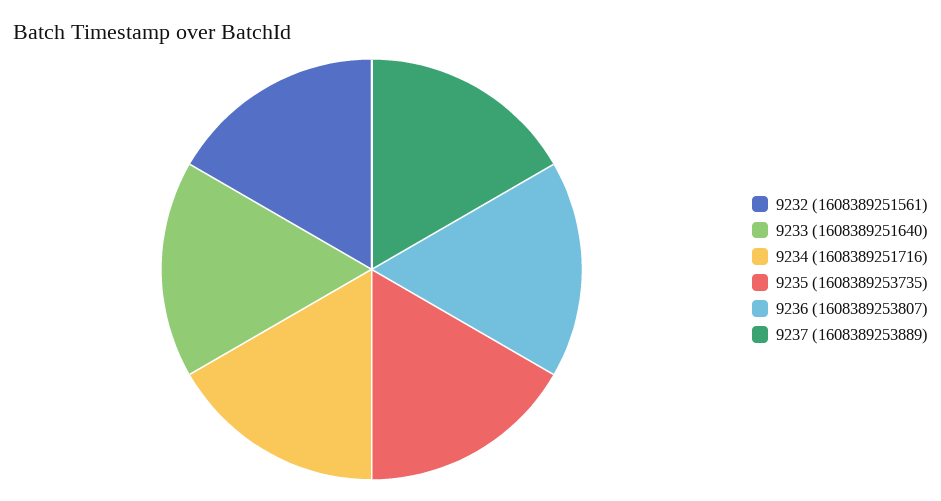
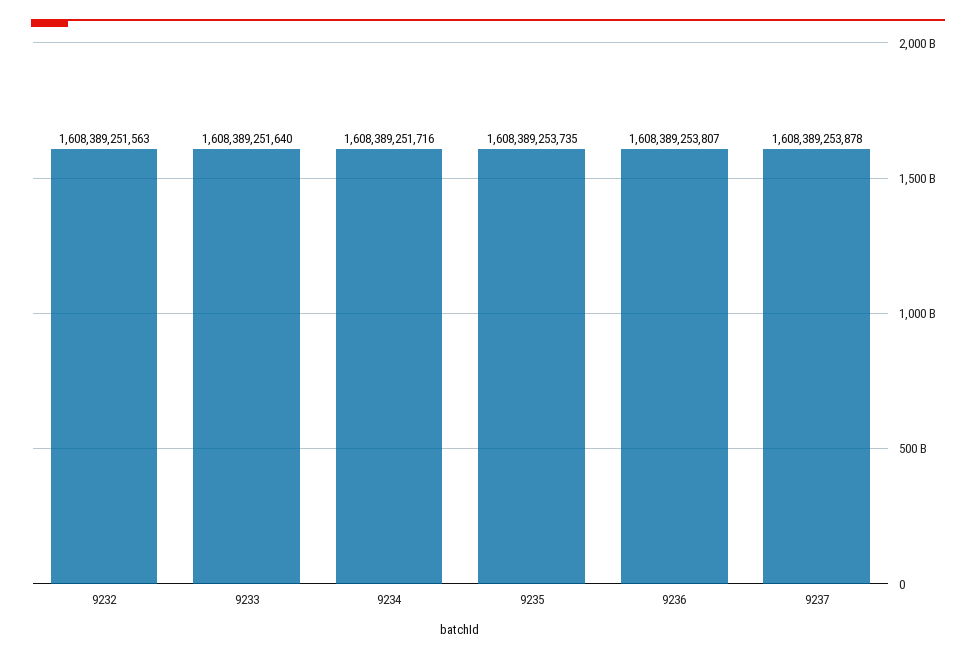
  {
-   "9232": 1608389251561,
+   "9232": 1608389251563,
    "9233": 1608389251640,
    "9234": 1608389251716,
    "9235": 1608389253735,
    "9236": 1608389253807,
-   "9237": 1608389253889
+   "9237": 1608389253878
  }

